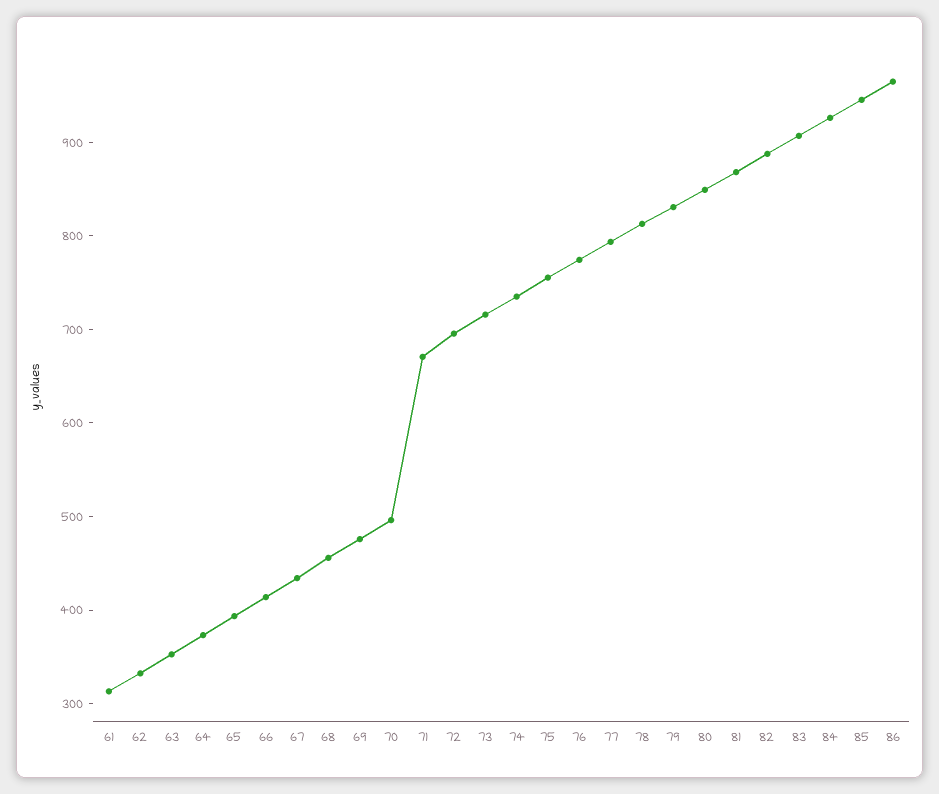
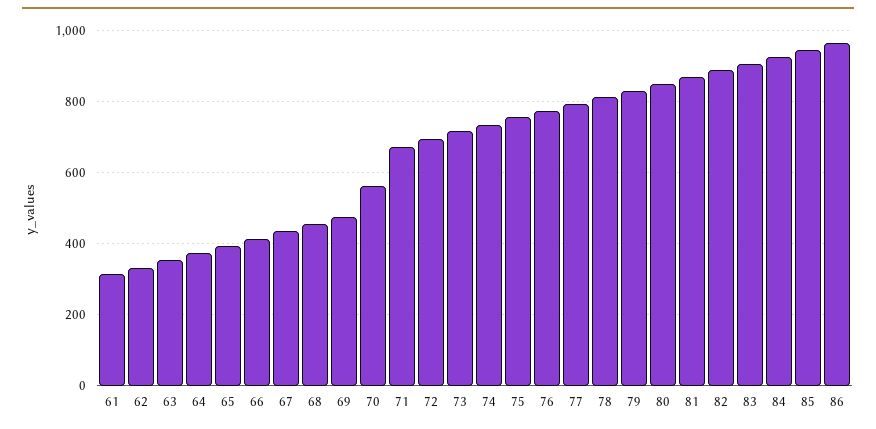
  {
    "61": 320,
    "62": 340,
    "63": 360,
    "64": 380,
    "65": 400,
    "66": 420,
    "67": 440,
    "68": 460,
    "69": 480,
-   "70": 500,
+   "70": 560,
    "71": 680,
    "72": 700,
    "73": 720,
    "74": 740,
    "75": 760,
    "76": 780,
    "77": 800,
    "78": 820,
    "79": 840,
    "80": 840,
    "81": 860,
    "82": 880,
    "83": 900,
    "84": 920,
    "85": 940,
    "86": 960
  }

